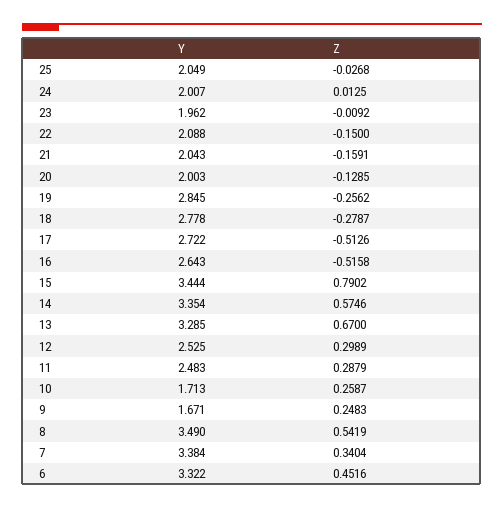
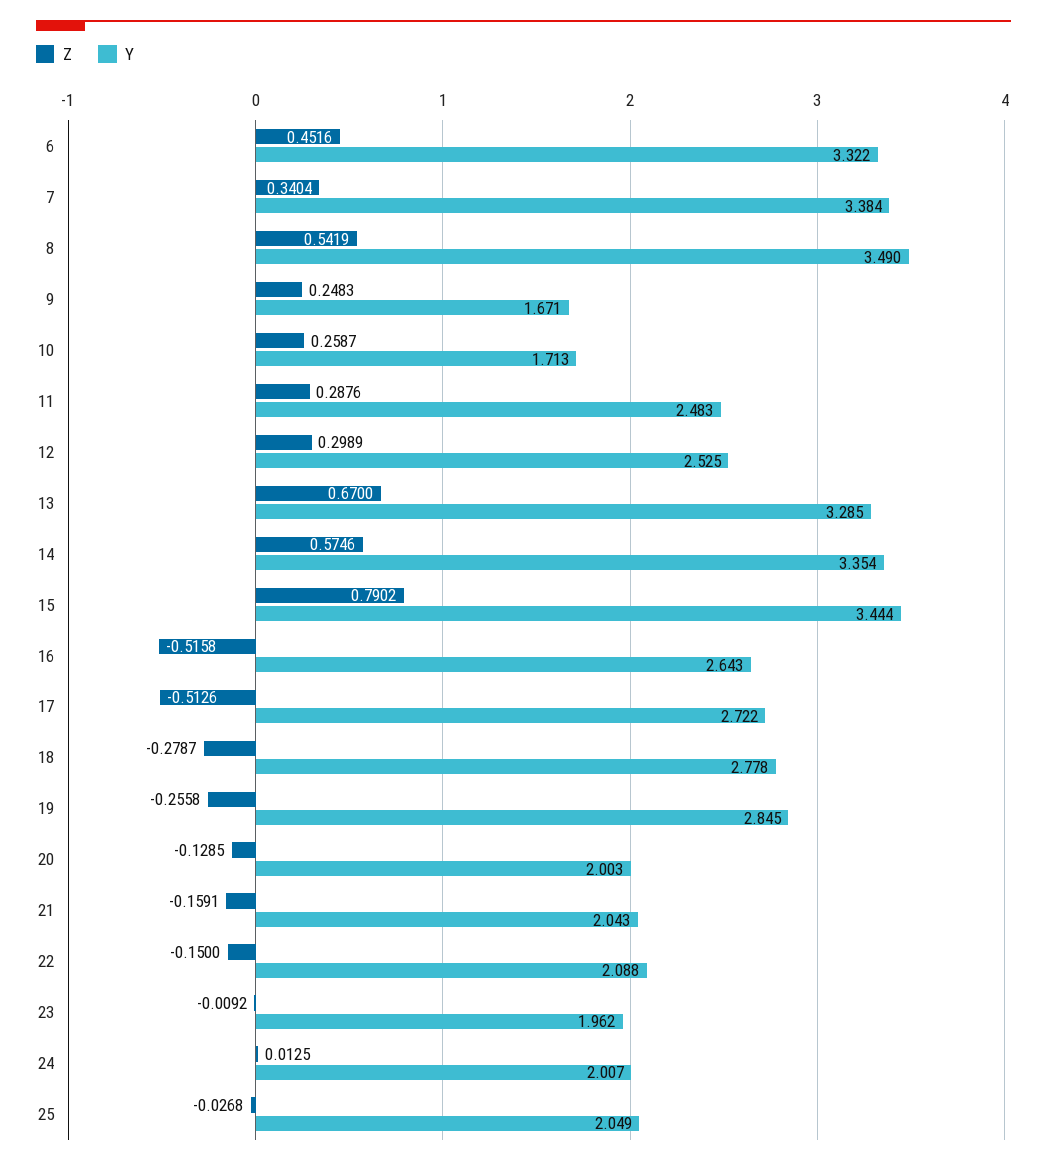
  {
    "Y": {
      "25": 2.049,
      "24": 2.007,
      "23": 1.962,
      "22": 2.088,
      "21": 2.043,
      "20": 2.003,
      "19": 2.845,
      "18": 2.778,
      "17": 2.722,
      "16": 2.643,
      "15": 3.444,
      "14": 3.354,
      "13": 3.285,
      "12": 2.525,
      "11": 2.483,
      "10": 1.713,
      "9": 1.671,
      "8": 3.49,
      "7": 3.384,
      "6": 3.322
    },
    "Z": {
      "25": -0.0268,
      "24": 0.0125,
      "23": -0.0092,
      "22": -0.15,
      "21": -0.1591,
      "20": -0.1285,
-     "19": -0.2562,
+     "19": -0.2558,
      "18": -0.2787,
      "17": -0.5126,
      "16": -0.5158,
      "15": 0.7902,
      "14": 0.5746,
      "13": 0.67,
      "12": 0.2989,
-     "11": 0.2879,
+     "11": 0.2876,
      "10": 0.2587,
      "9": 0.2483,
      "8": 0.5419,
      "7": 0.3404,
      "6": 0.4516
    }
  }

